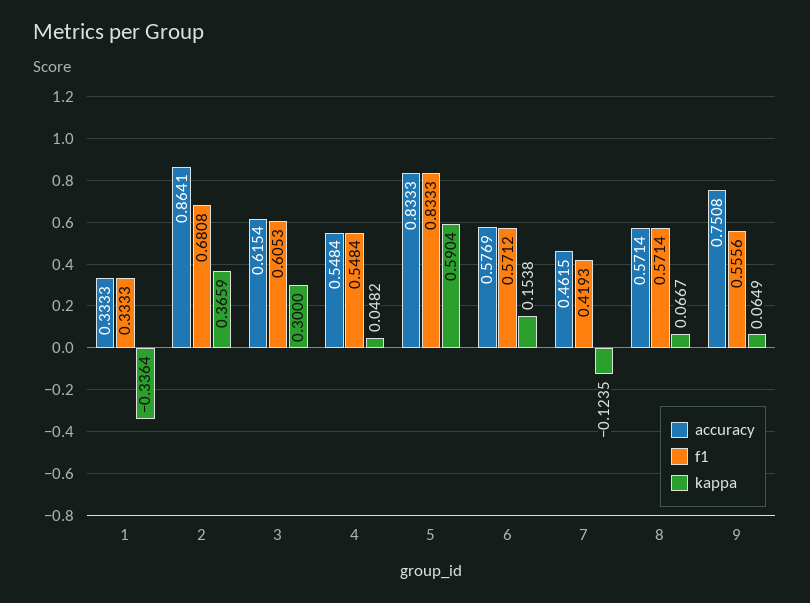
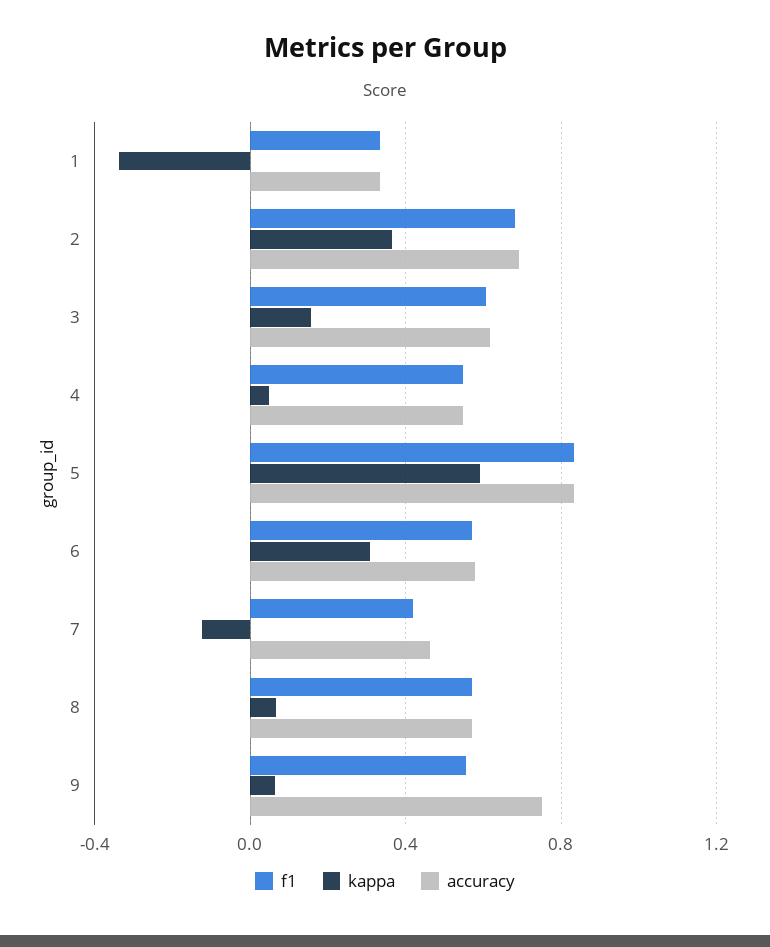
  {
    "accuracy": {
      "1": 0.3333,
-     "2": 0.8641,
+     "2": 0.7,
      "3": 0.6154,
      "4": 0.5484,
      "5": 0.8333,
      "6": 0.5769,
      "7": 0.4615,
      "8": 0.5714,
      "9": 0.7508
    },
    "f1": {
      "1": 0.3333,
      "2": 0.6808,
      "3": 0.6053,
      "4": 0.5484,
      "5": 0.8333,
      "6": 0.5712,
      "7": 0.4193,
      "8": 0.5714,
      "9": 0.5556
    },
    "kappa": {
      "1": -0.3364,
      "2": 0.3659,
-     "3": 0.3,
+     "3": 0.15,
      "4": 0.0482,
      "5": 0.5904,
-     "6": 0.1538,
+     "6": 0.3,
      "7": -0.1235,
      "8": 0.0667,
      "9": 0.0649
    }
  }

